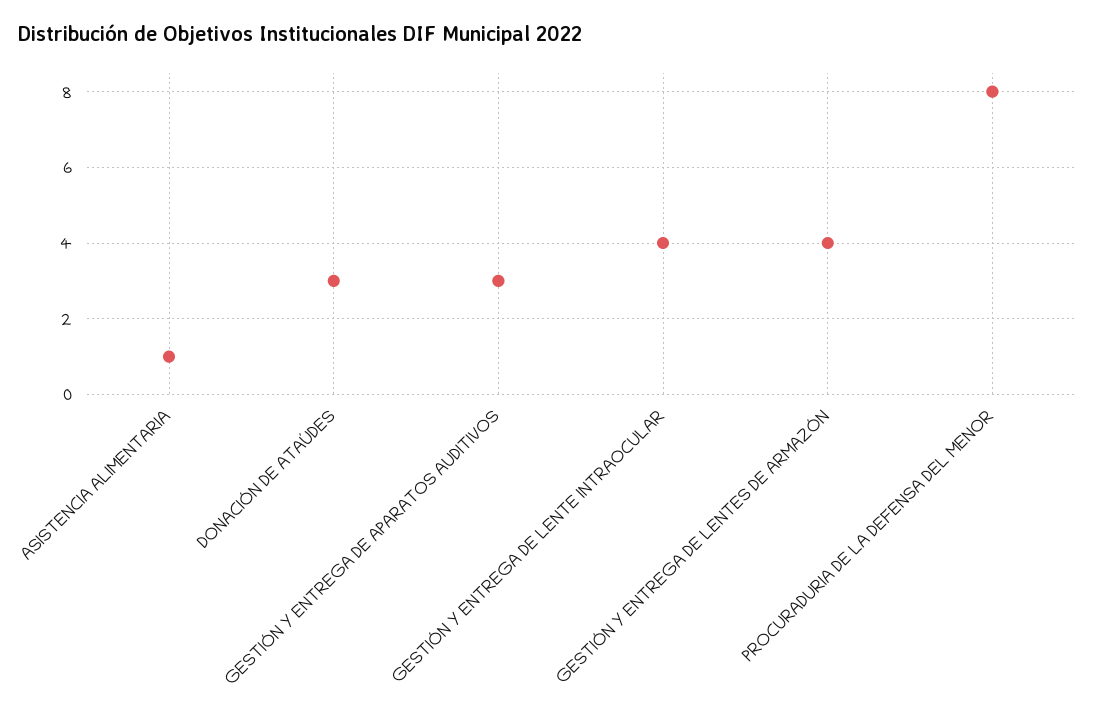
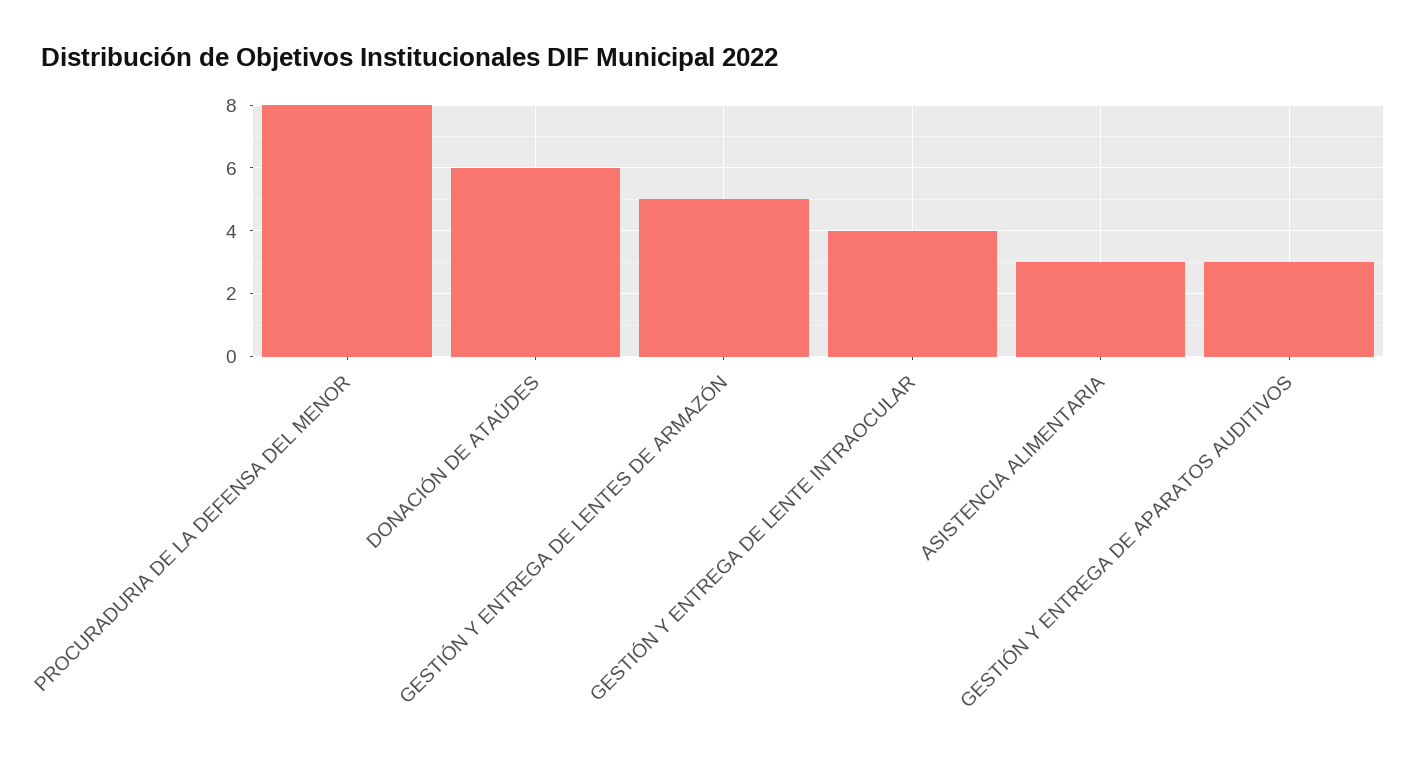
  {
-   "ASISTENCIA ALIMENTARIA": 1,
+   "ASISTENCIA ALIMENTARIA": 3,
-   "DONACIÓN DE ATAÚDES": 3,
+   "DONACIÓN DE ATAÚDES": 6,
    "GESTIÓN Y ENTREGA DE APARATOS AUDITIVOS": 3,
    "GESTIÓN Y ENTREGA DE LENTE INTRAOCULAR": 4,
-   "GESTIÓN Y ENTREGA DE LENTES DE ARMAZÓN": 4,
+   "GESTIÓN Y ENTREGA DE LENTES DE ARMAZÓN": 5,
    "PROCURADURIA DE LA DEFENSA DEL MENOR": 8
  }

